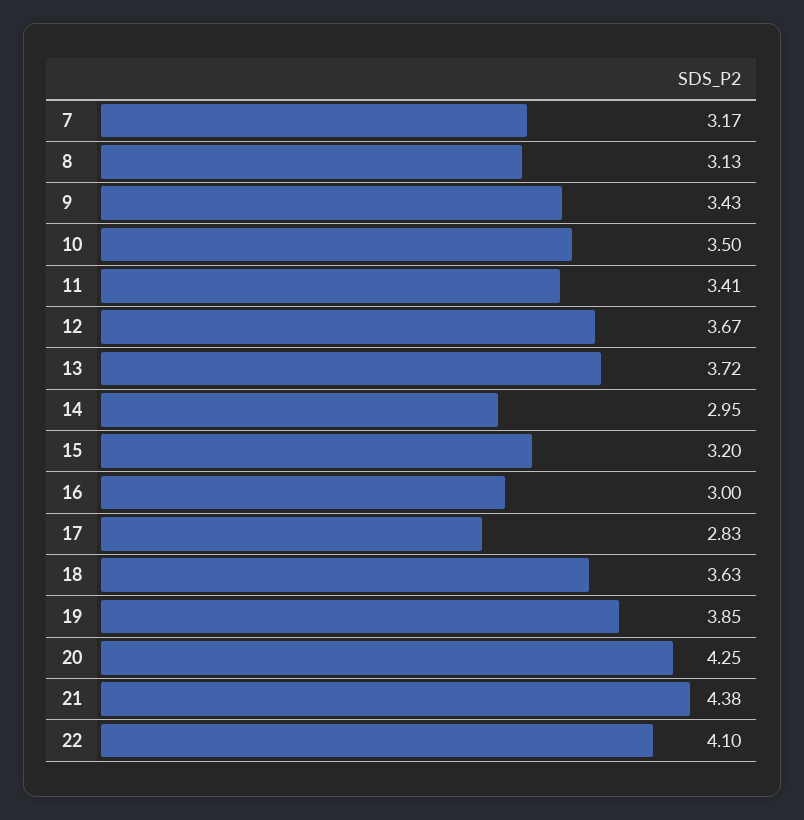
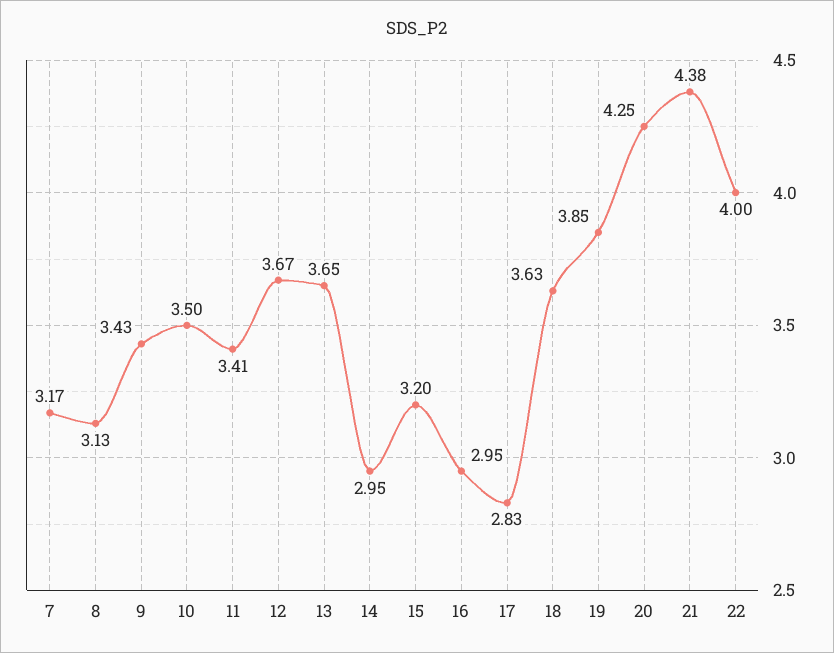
  {
    "7": 3.17,
    "8": 3.13,
    "9": 3.43,
    "10": 3.5,
    "11": 3.41,
    "12": 3.67,
-   "13": 3.72,
+   "13": 3.65,
    "14": 2.95,
    "15": 3.2,
-   "16": 3,
+   "16": 2.95,
    "17": 2.83,
    "18": 3.63,
    "19": 3.85,
    "20": 4.25,
    "21": 4.38,
-   "22": 4.1
+   "22": 4
  }

